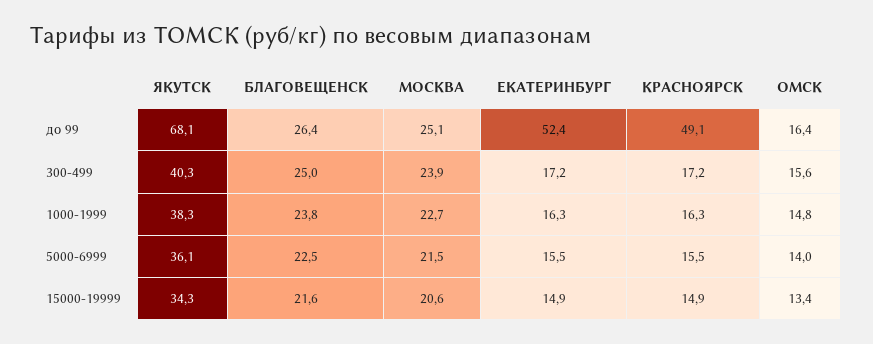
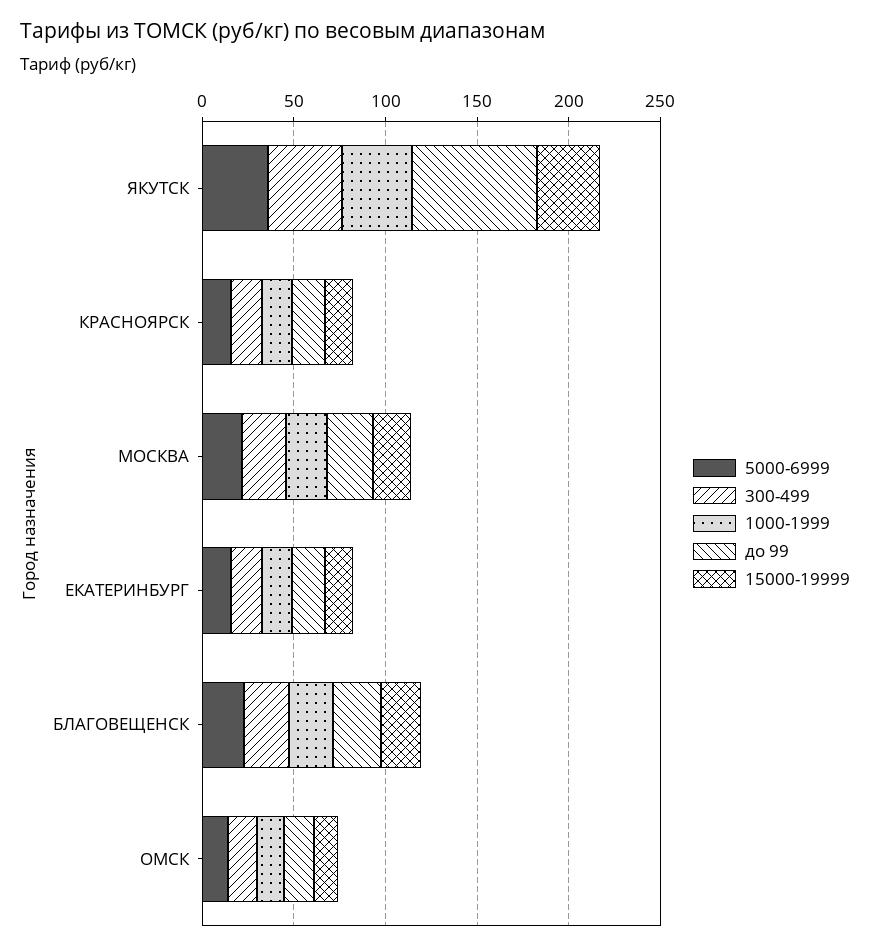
  {
    "до 99": {
      "ЯКУТСК": 68.1,
      "БЛАГОВЕЩЕНСК": 26.4,
      "МОСКВА": 25.1,
-     "ЕКАТЕРИНБУРГ": 52.4,
+     "ЕКАТЕРИНБУРГ": 20,
-     "КРАСНОЯРСК": 49.1,
+     "КРАСНОЯРСК": 20,
      "ОМСК": 16.4
    },
    "300-499": {
      "ЯКУТСК": 40.3,
      "БЛАГОВЕЩЕНСК": 25,
      "МОСКВА": 23.9,
      "ЕКАТЕРИНБУРГ": 17.2,
      "КРАСНОЯРСК": 17.2,
      "ОМСК": 15.6
    },
    "1000-1999": {
      "ЯКУТСК": 38.3,
      "БЛАГОВЕЩЕНСК": 23.8,
      "МОСКВА": 22.7,
      "ЕКАТЕРИНБУРГ": 16.3,
      "КРАСНОЯРСК": 16.3,
      "ОМСК": 14.8
    },
    "5000-6999": {
      "ЯКУТСК": 36.1,
      "БЛАГОВЕЩЕНСК": 22.5,
      "МОСКВА": 21.5,
      "ЕКАТЕРИНБУРГ": 15.5,
      "КРАСНОЯРСК": 15.5,
      "ОМСК": 14
    },
    "15000-19999": {
      "ЯКУТСК": 34.3,
      "БЛАГОВЕЩЕНСК": 21.6,
      "МОСКВА": 20.6,
      "ЕКАТЕРИНБУРГ": 14.9,
      "КРАСНОЯРСК": 14.9,
      "ОМСК": 13.4
    }
  }

